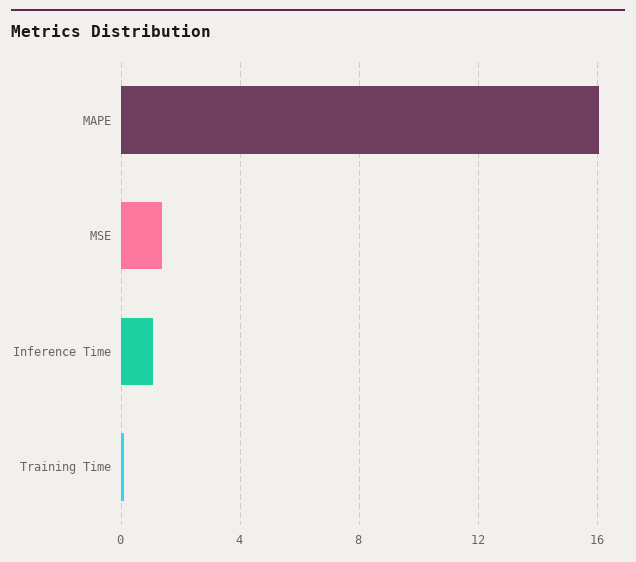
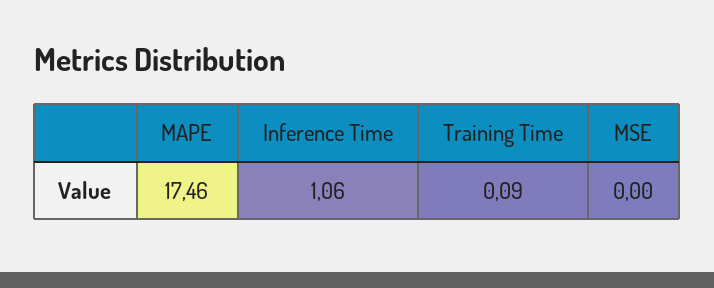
  {
-   "MAPE": 16,
+   "MAPE": 17.46,
-   "MSE": 1.5,
+   "MSE": 0,
    "Inference Time": 1.06,
    "Training Time": 0.09
  }

